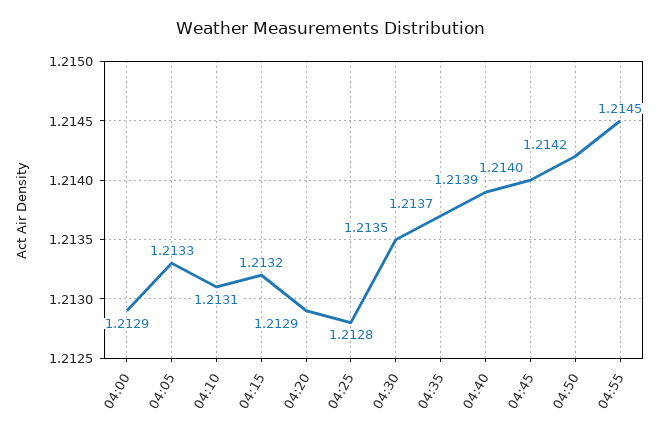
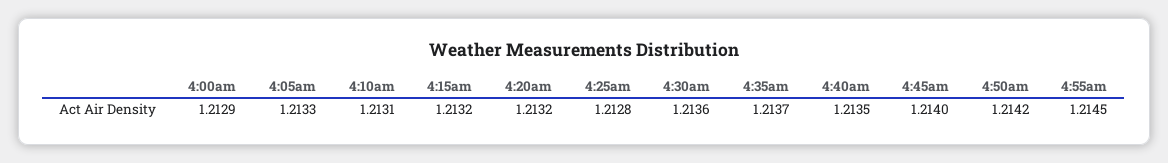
  {
    "04:00": 1.2129,
    "04:05": 1.2133,
    "04:10": 1.2131,
    "04:15": 1.2132,
-   "04:20": 1.2129,
+   "04:20": 1.2132,
    "04:25": 1.2128,
-   "04:30": 1.2135,
+   "04:30": 1.2136,
    "04:35": 1.2137,
-   "04:40": 1.2139,
+   "04:40": 1.2135,
    "04:45": 1.214,
    "04:50": 1.2142,
    "04:55": 1.2145
  }

